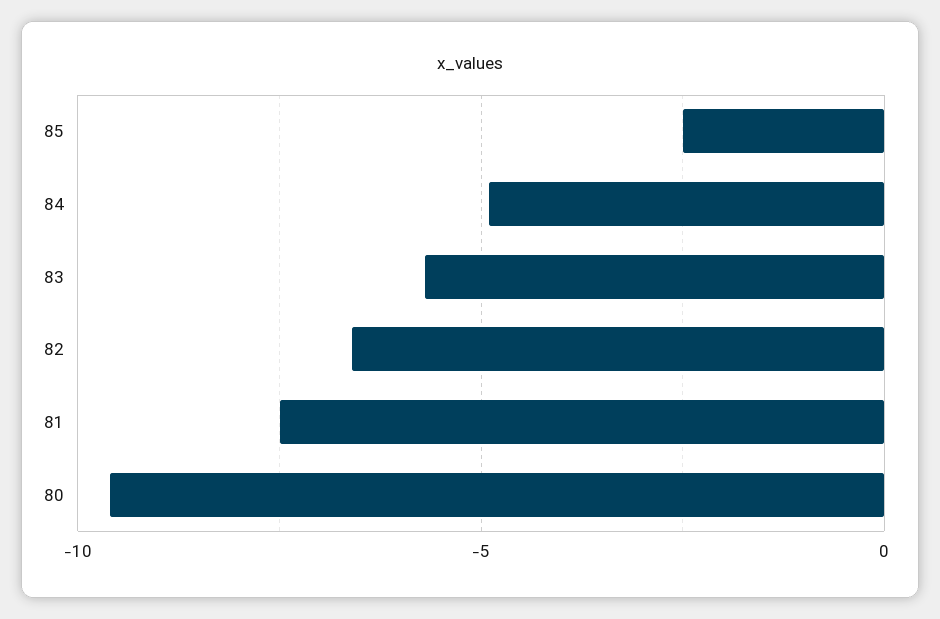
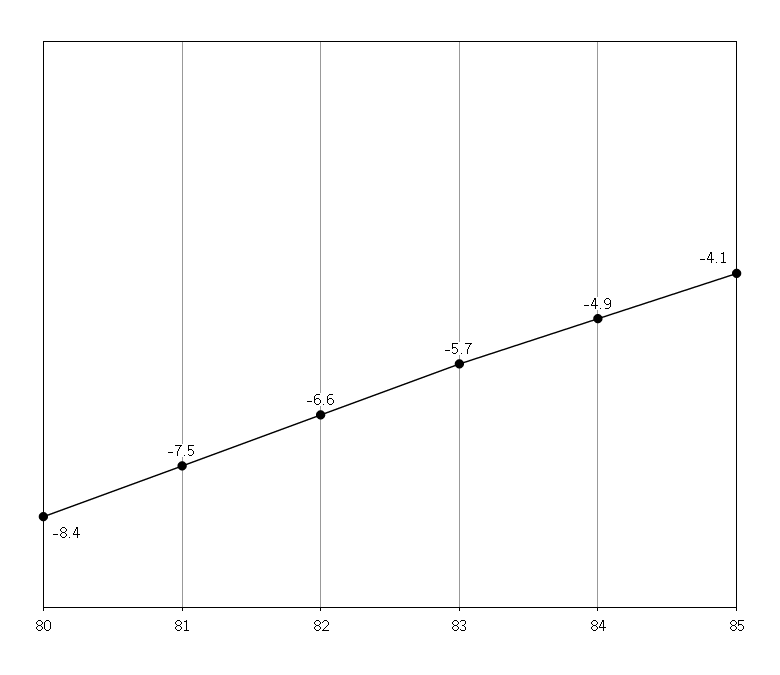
  {
-   "85": -2.5,
+   "85": -4.1,
    "84": -4.9,
    "83": -5.7,
    "82": -6.6,
    "81": -7.5,
-   "80": -9.5
+   "80": -8.4
  }

